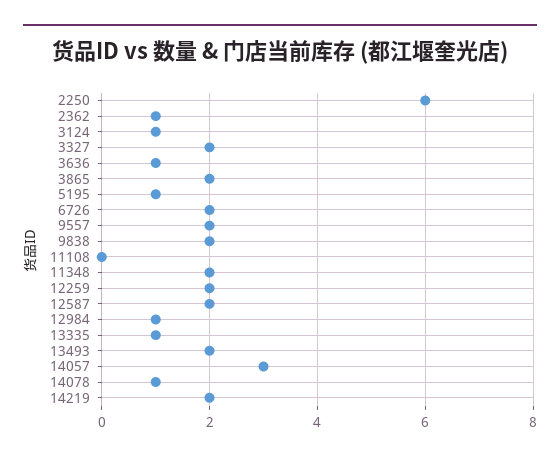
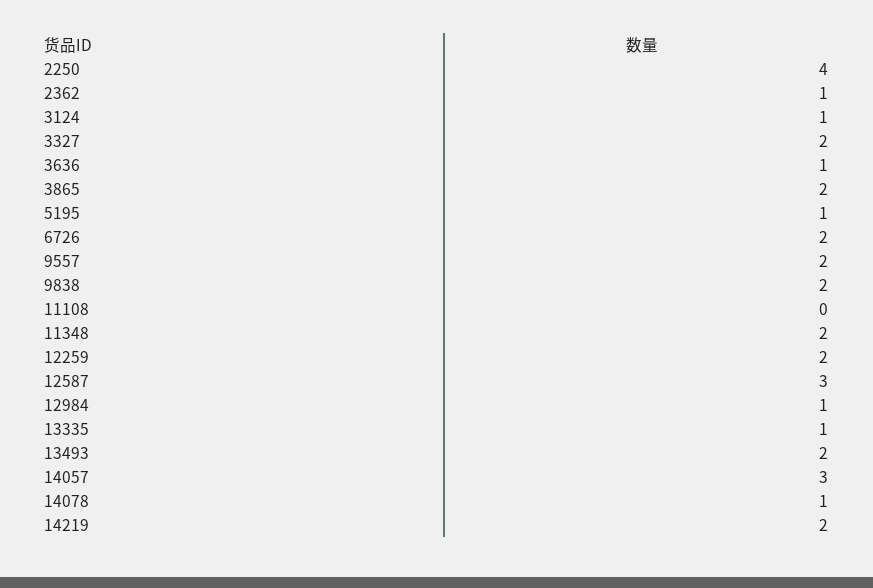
  {
-   "2250": 6,
+   "2250": 4,
    "2362": 1,
    "3124": 1,
    "3327": 2,
    "3636": 1,
    "3865": 2,
    "5195": 1,
    "6726": 2,
    "9557": 2,
    "9838": 2,
    "11108": 0,
    "11348": 2,
    "12259": 2,
-   "12587": 2,
+   "12587": 3,
    "12984": 1,
    "13335": 1,
    "13493": 2,
    "14057": 3,
    "14078": 1,
    "14219": 2
  }

